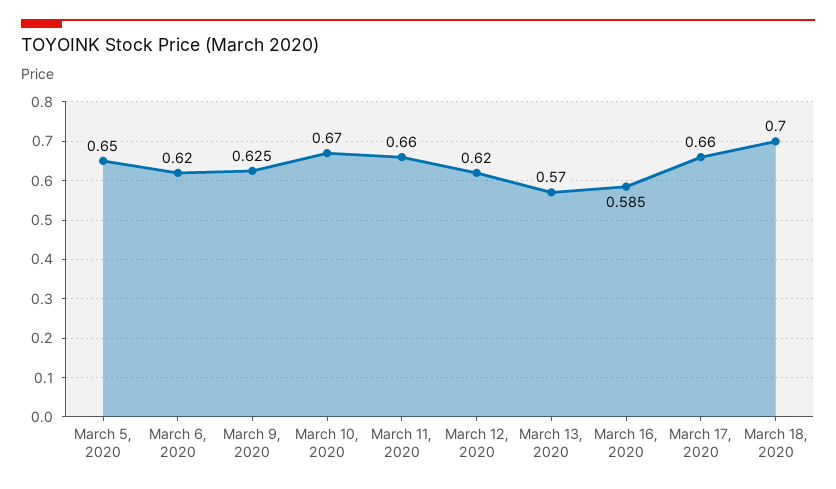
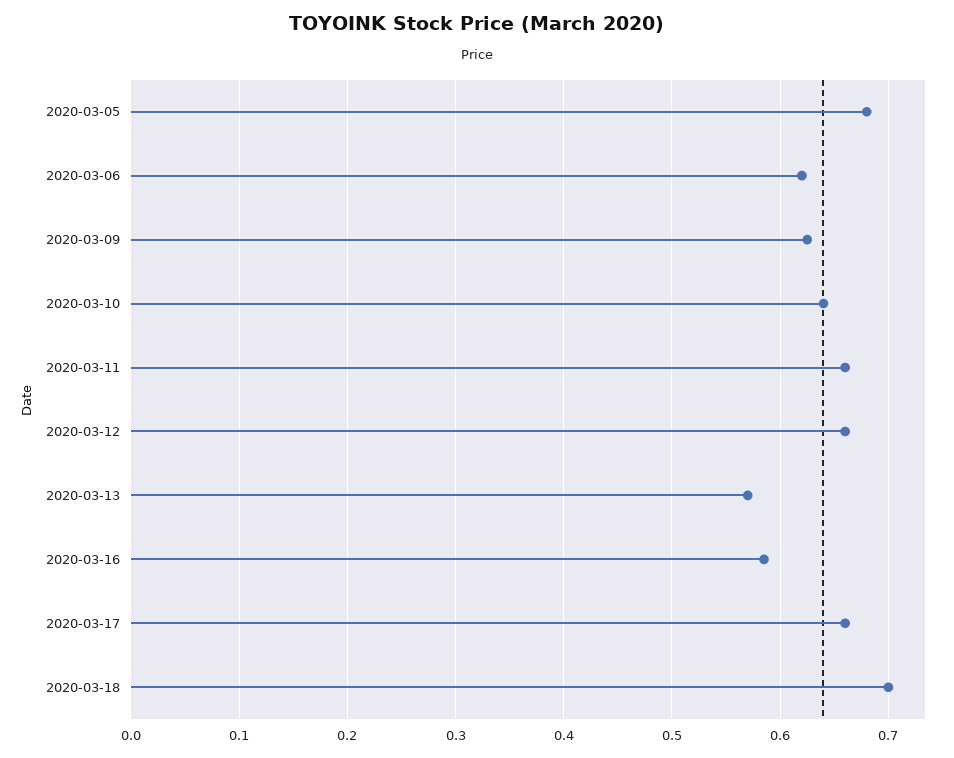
  {
-   "March 5, 2020": 0.65,
+   "March 5, 2020": 0.68,
    "March 6, 2020": 0.62,
    "March 9, 2020": 0.625,
-   "March 10, 2020": 0.67,
+   "March 10, 2020": 0.64,
    "March 11, 2020": 0.66,
-   "March 12, 2020": 0.62,
+   "March 12, 2020": 0.66,
    "March 13, 2020": 0.57,
    "March 16, 2020": 0.585,
    "March 17, 2020": 0.66,
    "March 18, 2020": 0.7
  }

